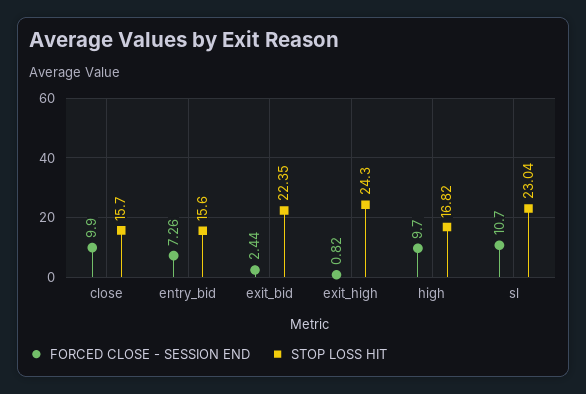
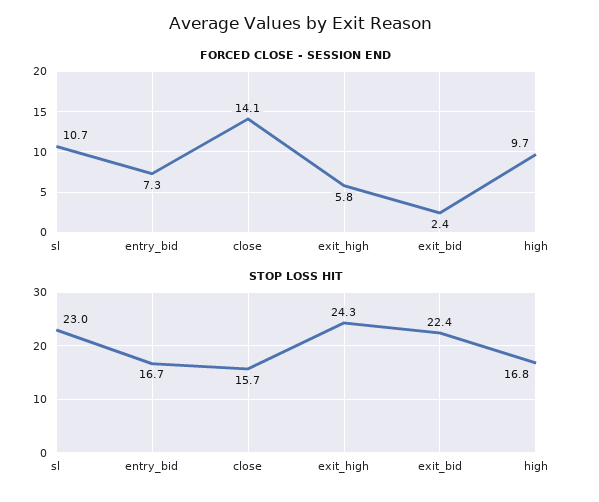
  {
    "FORCED CLOSE - SESSION END": {
-     "close": 9.9,
+     "close": 14.1,
      "entry_bid": 7.26,
      "exit_bid": 2.44,
-     "exit_high": 0.82,
+     "exit_high": 5.8,
      "high": 9.7,
      "sl": 10.7
    },
    "STOP LOSS HIT": {
      "close": 15.7,
-     "entry_bid": 15.6,
+     "entry_bid": 16.7,
      "exit_bid": 22.35,
      "exit_high": 24.3,
      "high": 16.82,
      "sl": 23.04
    }
  }

